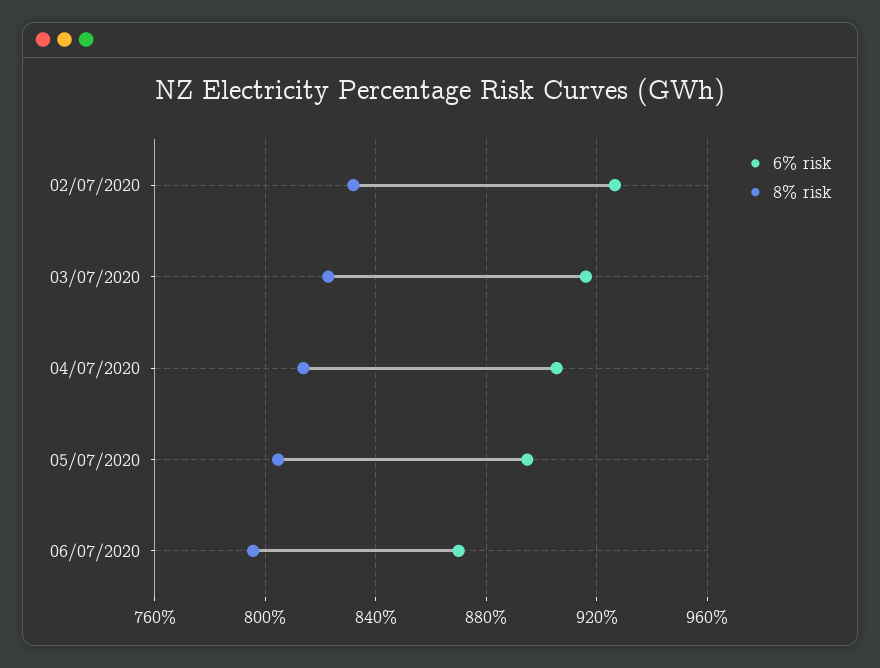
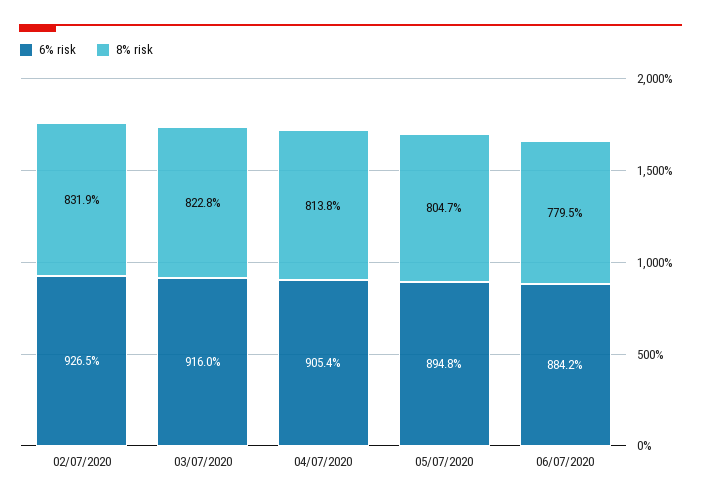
  {
    "6% risk": {
      "02/07/2020": 926.5,
      "03/07/2020": 916,
      "04/07/2020": 905.4,
      "05/07/2020": 894.8,
-     "06/07/2020": 870
+     "06/07/2020": 884.2
    },
    "8% risk": {
      "02/07/2020": 831.9,
      "03/07/2020": 822.8,
      "04/07/2020": 813.8,
      "05/07/2020": 804.7,
-     "06/07/2020": 795
+     "06/07/2020": 779.5
    }
  }

